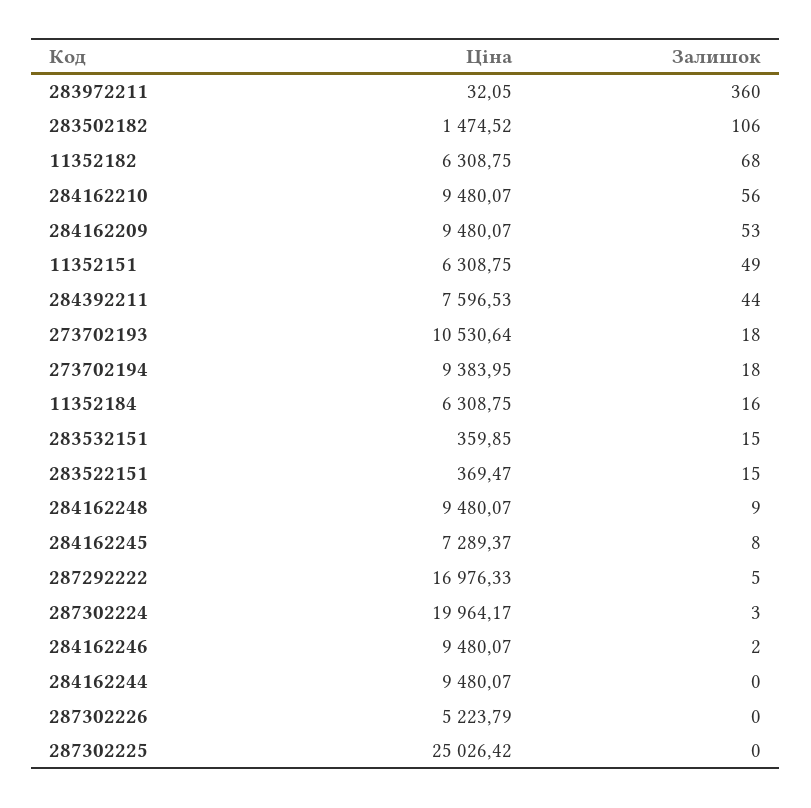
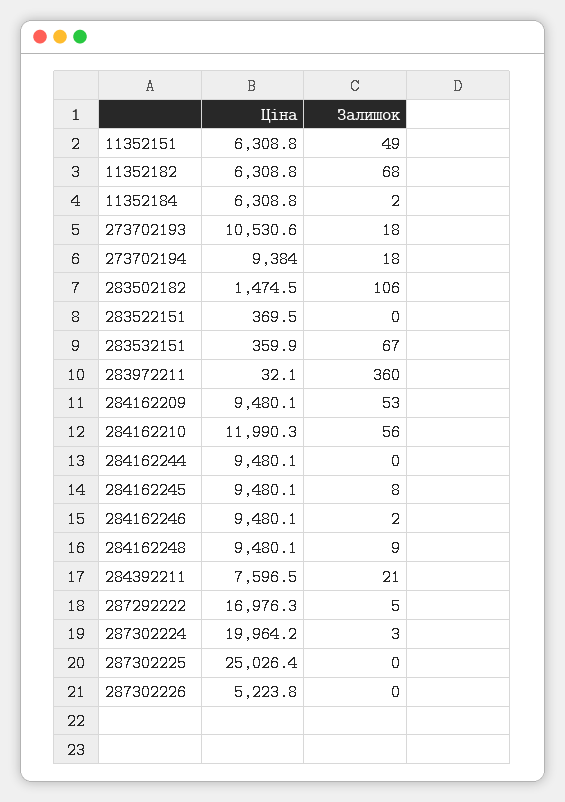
  {
    "Ціна": {
      "283972211": 32.05,
      "283502182": 1474.52,
      "11352182": 6308.75,
-     "284162210": 9480.07,
+     "284162210": 11990.3,
      "284162209": 9480.07,
      "11352151": 6308.75,
      "284392211": 7596.53,
      "273702193": 10530.64,
      "273702194": 9383.95,
      "11352184": 6308.75,
      "283532151": 359.85,
      "283522151": 369.47,
      "284162248": 9480.07,
-     "284162245": 7289.37,
+     "284162245": 9480.1,
      "287292222": 16976.33,
      "287302224": 19964.17,
      "284162246": 9480.07,
      "284162244": 9480.07,
      "287302226": 5223.79,
      "287302225": 25026.42
    },
    "Залишок": {
      "283972211": 360,
      "283502182": 106,
      "11352182": 68,
      "284162210": 56,
      "284162209": 53,
      "11352151": 49,
-     "284392211": 44,
+     "284392211": 21,
      "273702193": 18,
      "273702194": 18,
-     "11352184": 16,
+     "11352184": 2,
-     "283532151": 15,
+     "283532151": 67,
-     "283522151": 15,
+     "283522151": 0,
      "284162248": 9,
      "284162245": 8,
      "287292222": 5,
      "287302224": 3,
      "284162246": 2,
      "284162244": 0,
      "287302226": 0,
      "287302225": 0
    }
  }

